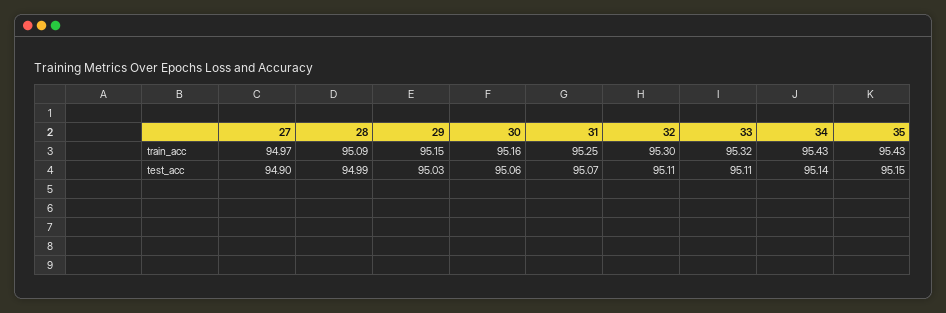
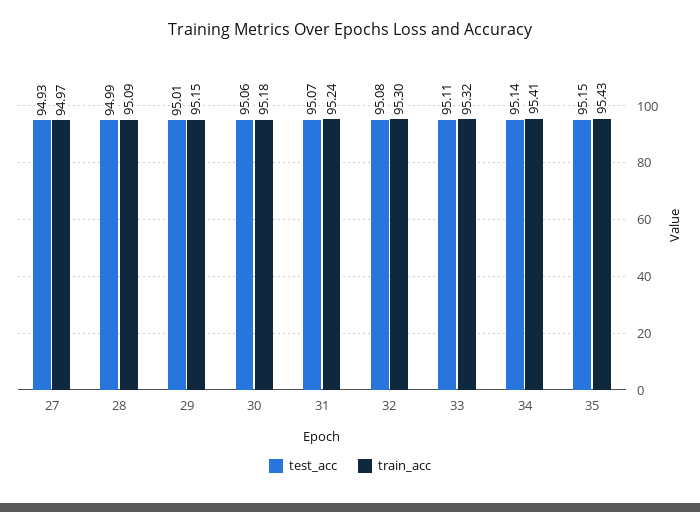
  {
    "train_acc": {
      "27": 94.97,
      "28": 95.09,
      "29": 95.15,
-     "30": 95.16,
+     "30": 95.18,
-     "31": 95.25,
+     "31": 95.24,
      "32": 95.3,
      "33": 95.32,
-     "34": 95.43,
+     "34": 95.41,
      "35": 95.43
    },
    "test_acc": {
-     "27": 94.9,
+     "27": 94.93,
      "28": 94.99,
-     "29": 95.03,
+     "29": 95.01,
      "30": 95.06,
      "31": 95.07,
-     "32": 95.11,
+     "32": 95.08,
      "33": 95.11,
      "34": 95.14,
      "35": 95.15
    }
  }

